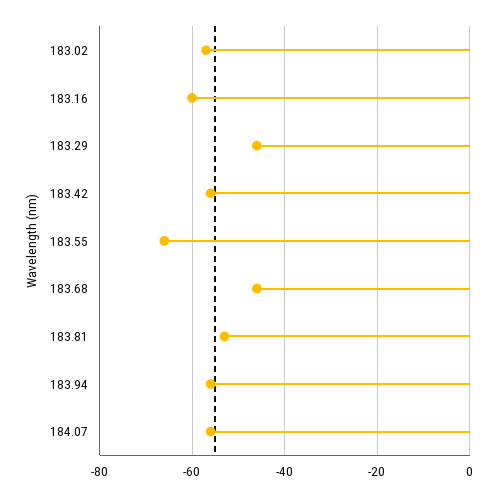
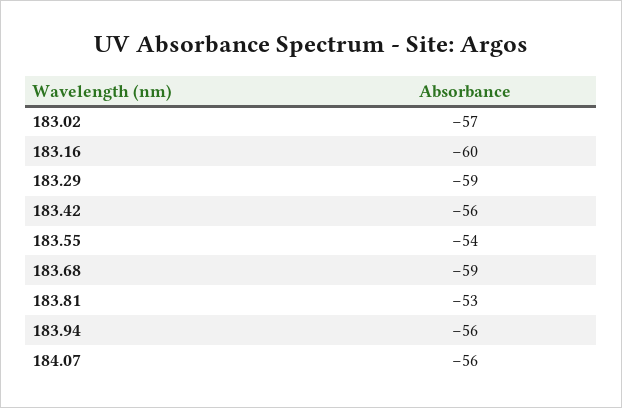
  {
    "183.02": -57,
    "183.16": -60,
-   "183.29": -45,
+   "183.29": -59,
    "183.42": -56,
-   "183.55": -65,
+   "183.55": -54,
-   "183.68": -45,
+   "183.68": -59,
    "183.81": -53,
    "183.94": -56,
    "184.07": -56
  }

